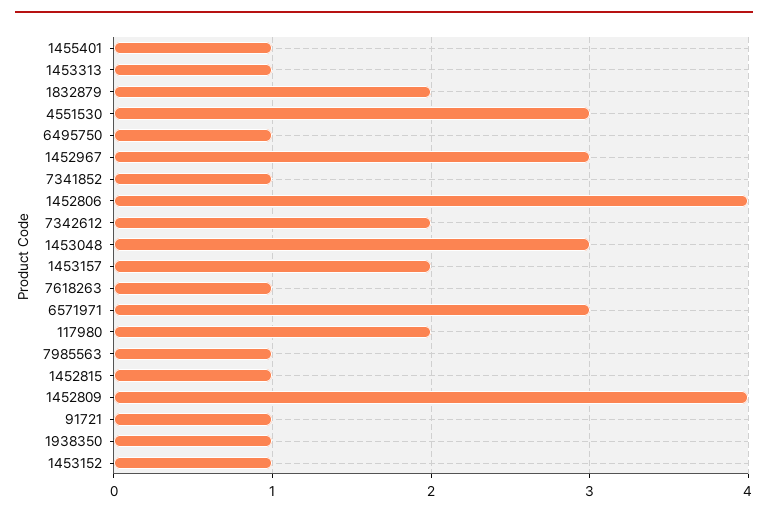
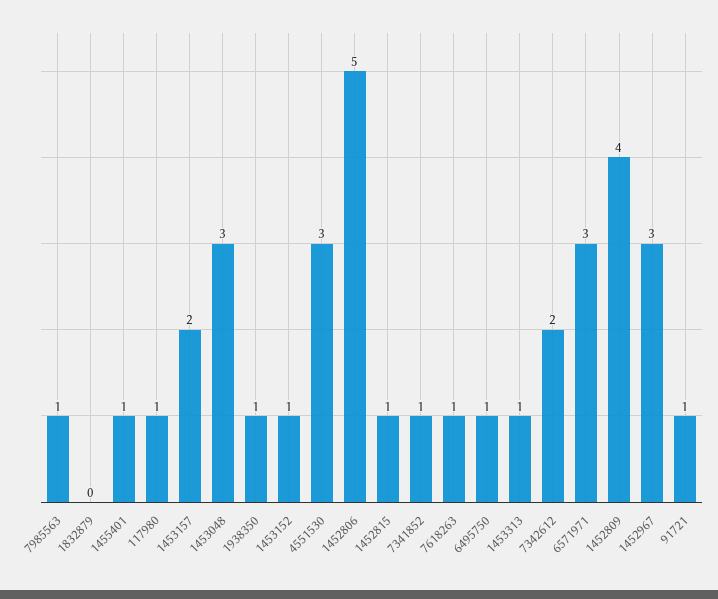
  {
    "1455401": 1,
    "1453313": 1,
-   "1832879": 2,
+   "1832879": 0,
    "4551530": 3,
    "6495750": 1,
    "1452967": 3,
    "7341852": 1,
-   "1452806": 4,
+   "1452806": 5,
    "7342612": 2,
    "1453048": 3,
    "1453157": 2,
    "7618263": 1,
    "6571971": 3,
-   "117980": 2,
+   "117980": 1,
    "7985563": 1,
    "1452815": 1,
    "1452809": 4,
    "91721": 1,
    "1938350": 1,
    "1453152": 1
  }

